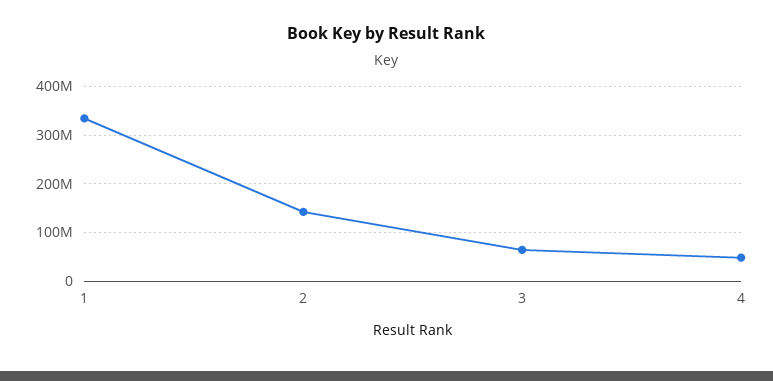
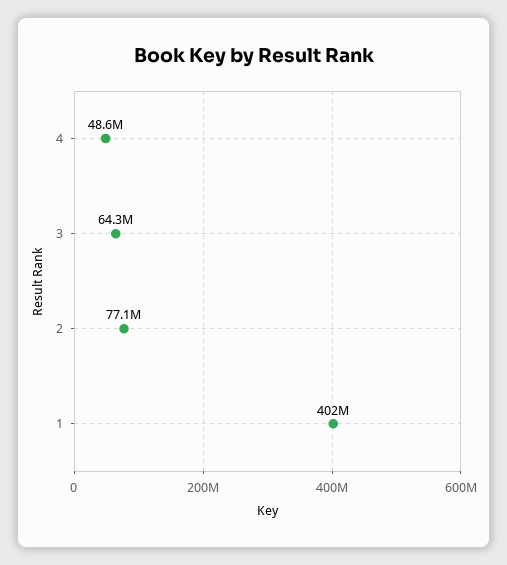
  {
-   "1": 340000000,
+   "1": 402000000,
-   "2": 140000000,
+   "2": 77100000,
    "3": 64300000,
    "4": 48600000
  }

